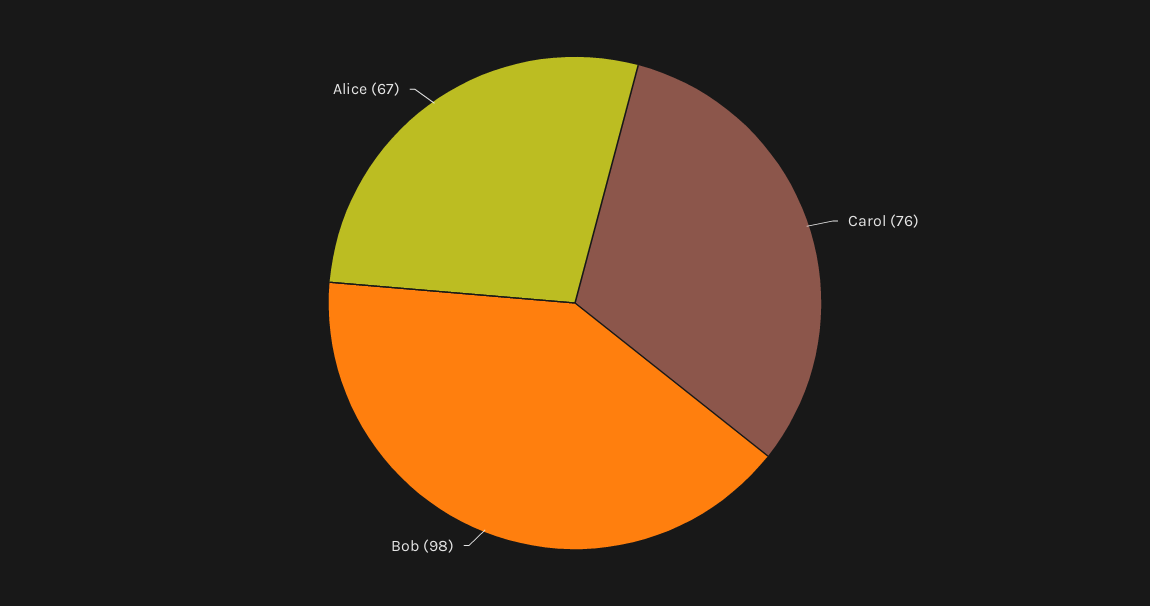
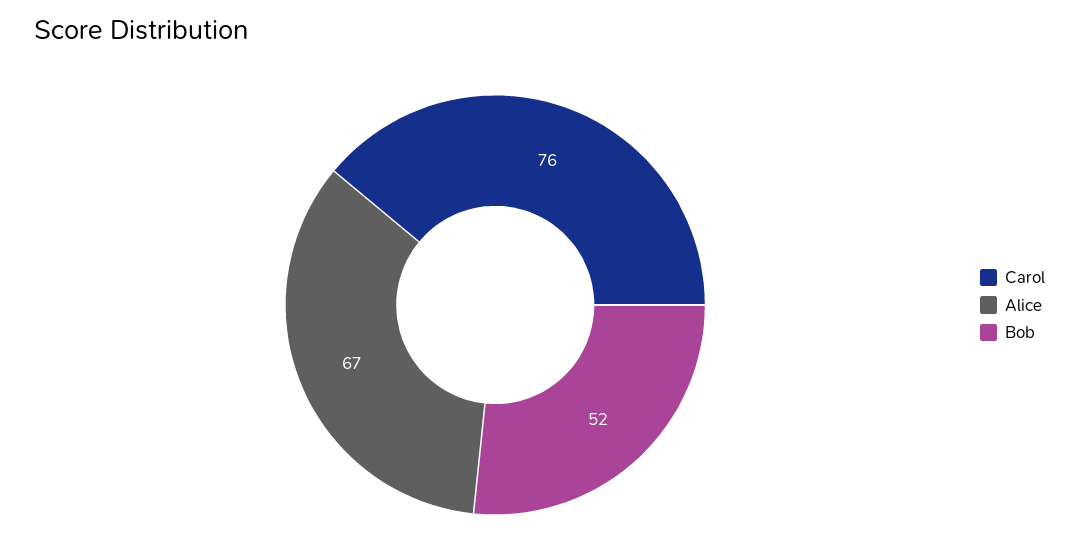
  {
    "Carol": 76,
-   "Bob": 98,
+   "Bob": 52,
    "Alice": 67
  }

